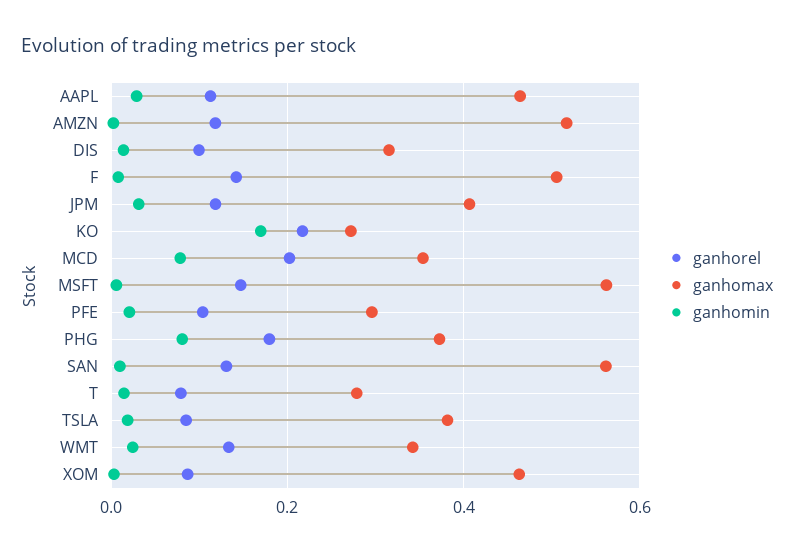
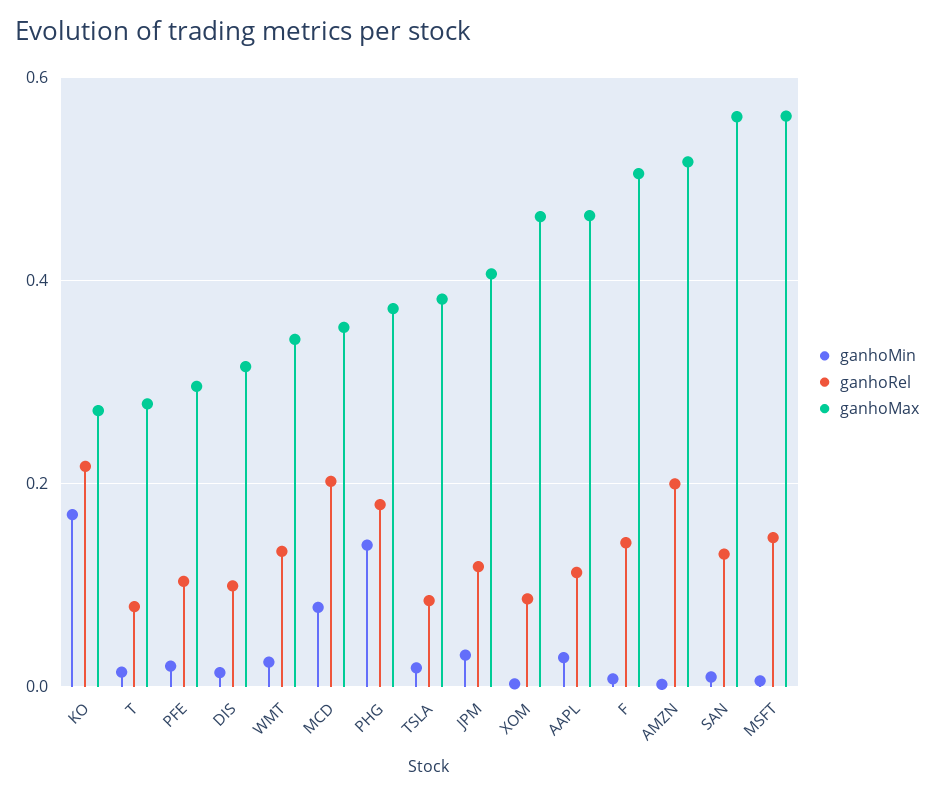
  {
    "ganhorel": {
      "AAPL": 0.12,
-     "AMZN": 0.12,
+     "AMZN": 0.2,
      "DIS": 0.1,
      "F": 0.14,
      "JPM": 0.12,
      "KO": 0.22,
      "MCD": 0.2,
      "MSFT": 0.14,
      "PFE": 0.1,
      "PHG": 0.18,
      "SAN": 0.14,
      "T": 0.08,
      "TSLA": 0.08,
      "WMT": 0.14,
      "XOM": 0.08
    },
    "ganhomax": {
      "AAPL": 0.46,
      "AMZN": 0.52,
      "DIS": 0.32,
      "F": 0.5,
      "JPM": 0.4,
      "KO": 0.28,
      "MCD": 0.36,
      "MSFT": 0.56,
      "PFE": 0.3,
      "PHG": 0.38,
      "SAN": 0.56,
      "T": 0.28,
      "TSLA": 0.38,
      "WMT": 0.34,
      "XOM": 0.46
    },
    "ganhomin": {
      "AAPL": 0.02,
      "AMZN": 0,
      "DIS": 0.02,
      "F": 0,
      "JPM": 0.04,
      "KO": 0.16,
      "MCD": 0.08,
      "MSFT": 0,
      "PFE": 0.02,
-     "PHG": 0.08,
+     "PHG": 0.14,
      "SAN": 0,
      "T": 0.02,
      "TSLA": 0.02,
      "WMT": 0.02,
      "XOM": 0
    }
  }

